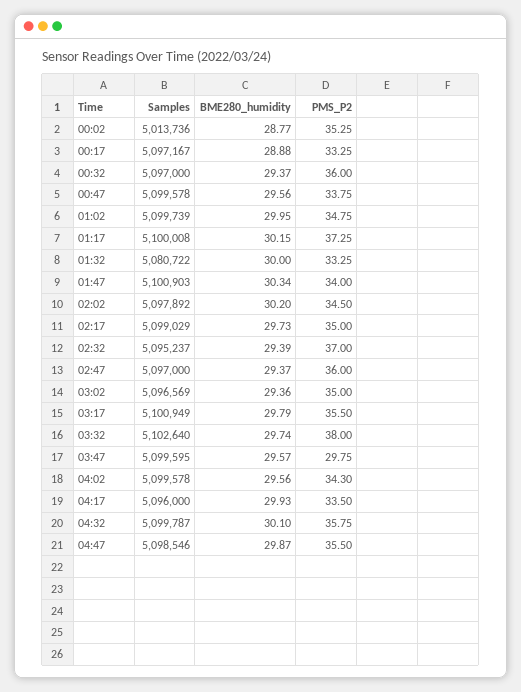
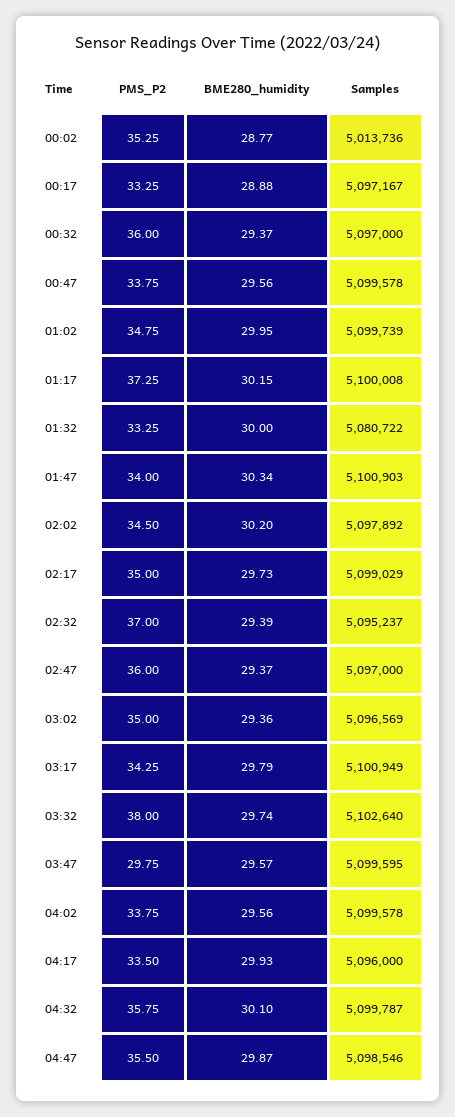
  {
    "Samples": {
      "00:02": 5013736,
      "00:17": 5097167,
      "00:32": 5097000,
      "00:47": 5099578,
      "01:02": 5099739,
      "01:17": 5100008,
      "01:32": 5080722,
      "01:47": 5100903,
      "02:02": 5097892,
      "02:17": 5099029,
      "02:32": 5095237,
      "02:47": 5097000,
      "03:02": 5096569,
      "03:17": 5100949,
      "03:32": 5102640,
      "03:47": 5099595,
      "04:02": 5099578,
      "04:17": 5096000,
      "04:32": 5099787,
      "04:47": 5098546
    },
    "BME280_humidity": {
      "00:02": 28.77,
      "00:17": 28.88,
      "00:32": 29.37,
      "00:47": 29.56,
      "01:02": 29.95,
      "01:17": 30.15,
      "01:32": 30,
      "01:47": 30.34,
      "02:02": 30.2,
      "02:17": 29.73,
      "02:32": 29.39,
      "02:47": 29.37,
      "03:02": 29.36,
      "03:17": 29.79,
      "03:32": 29.74,
      "03:47": 29.57,
      "04:02": 29.56,
      "04:17": 29.93,
      "04:32": 30.1,
      "04:47": 29.87
    },
    "PMS_P2": {
      "00:02": 35.25,
      "00:17": 33.25,
      "00:32": 36,
      "00:47": 33.75,
      "01:02": 34.75,
      "01:17": 37.25,
      "01:32": 33.25,
      "01:47": 34,
      "02:02": 34.5,
      "02:17": 35,
      "02:32": 37,
      "02:47": 36,
      "03:02": 35,
-     "03:17": 35.5,
+     "03:17": 34.25,
      "03:32": 38,
      "03:47": 29.75,
-     "04:02": 34.3,
+     "04:02": 33.75,
      "04:17": 33.5,
      "04:32": 35.75,
      "04:47": 35.5
    }
  }

